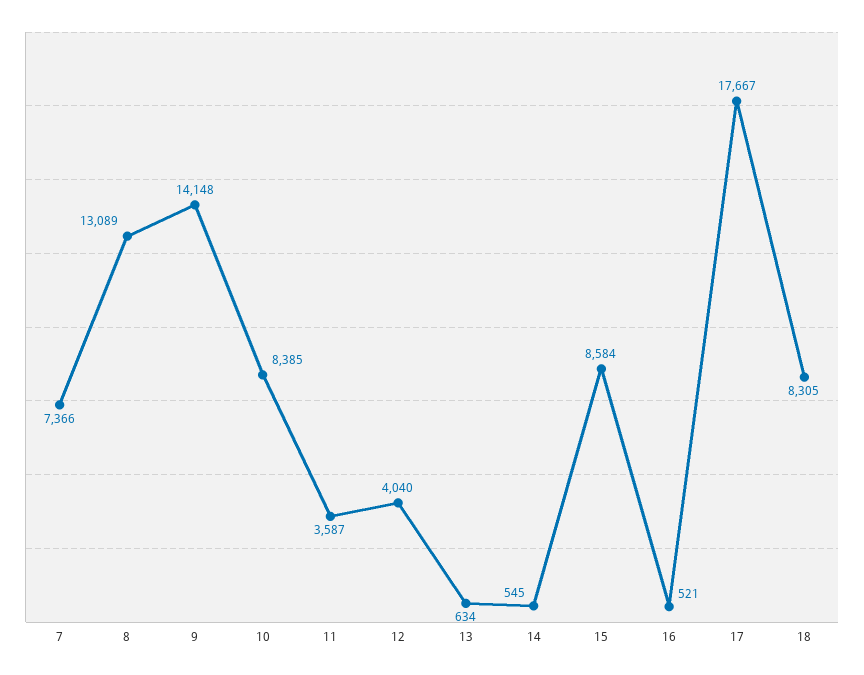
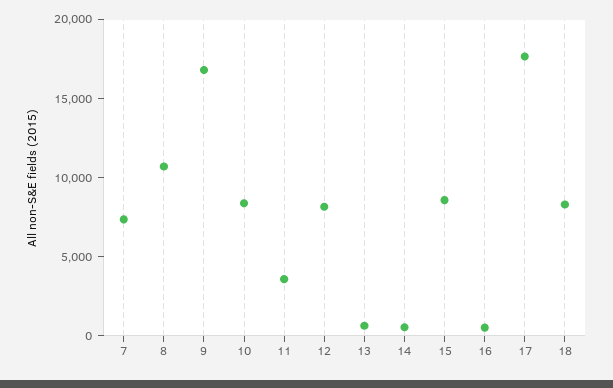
  {
    "7": 7366,
-   "8": 13089,
+   "8": 11000,
-   "9": 14148,
+   "9": 17000,
    "10": 8385,
    "11": 3587,
-   "12": 4040,
+   "12": 8000,
    "13": 634,
    "14": 545,
    "15": 8584,
    "16": 521,
    "17": 17667,
    "18": 8305
  }

